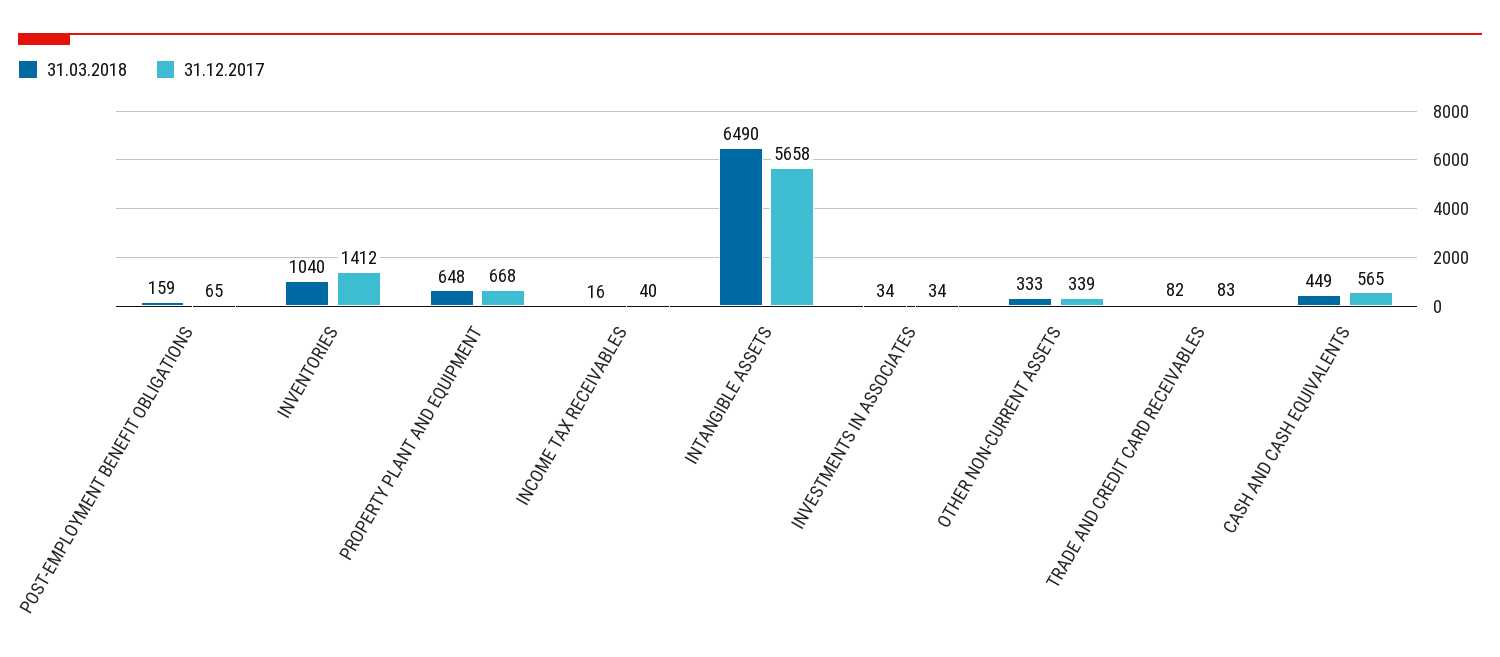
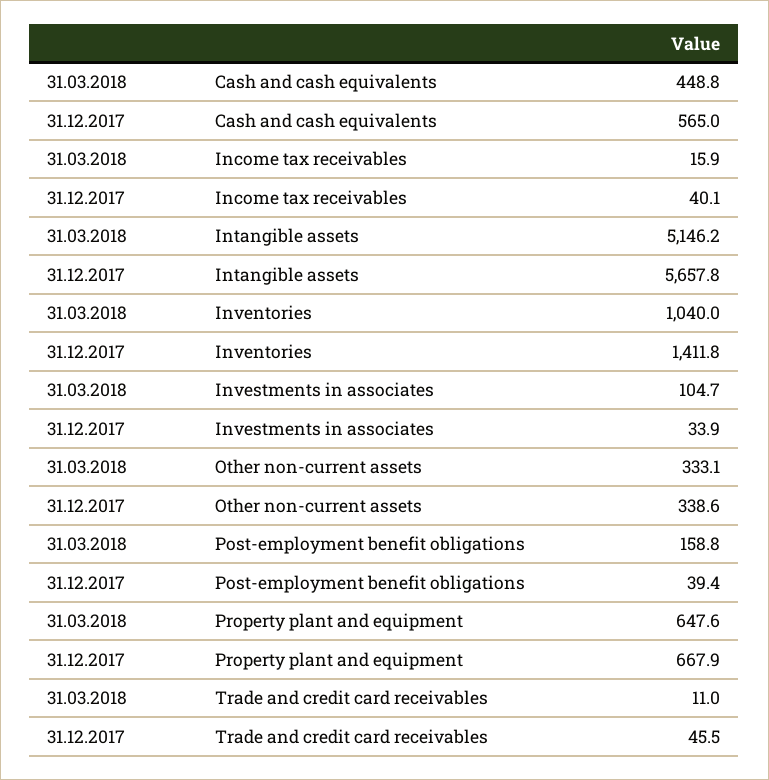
  {
    "31.03.2018": {
      "POST-EMPLOYMENT BENEFIT OBLIGATIONS": 158.8,
      "INVENTORIES": 1040,
      "PROPERTY PLANT AND EQUIPMENT": 647.6,
      "INCOME TAX RECEIVABLES": 15.9,
-     "INTANGIBLE ASSETS": 6490,
+     "INTANGIBLE ASSETS": 5146.2,
-     "INVESTMENTS IN ASSOCIATES": 34,
+     "INVESTMENTS IN ASSOCIATES": 104.7,
      "OTHER NON-CURRENT ASSETS": 333.1,
-     "TRADE AND CREDIT CARD RECEIVABLES": 82,
+     "TRADE AND CREDIT CARD RECEIVABLES": 11,
      "CASH AND CASH EQUIVALENTS": 448.8
    },
    "31.12.2017": {
-     "POST-EMPLOYMENT BENEFIT OBLIGATIONS": 65,
+     "POST-EMPLOYMENT BENEFIT OBLIGATIONS": 39.4,
      "INVENTORIES": 1411.8,
      "PROPERTY PLANT AND EQUIPMENT": 667.9,
      "INCOME TAX RECEIVABLES": 40.1,
      "INTANGIBLE ASSETS": 5657.8,
      "INVESTMENTS IN ASSOCIATES": 33.9,
      "OTHER NON-CURRENT ASSETS": 338.6,
-     "TRADE AND CREDIT CARD RECEIVABLES": 83,
+     "TRADE AND CREDIT CARD RECEIVABLES": 45.5,
      "CASH AND CASH EQUIVALENTS": 565
    }
  }

